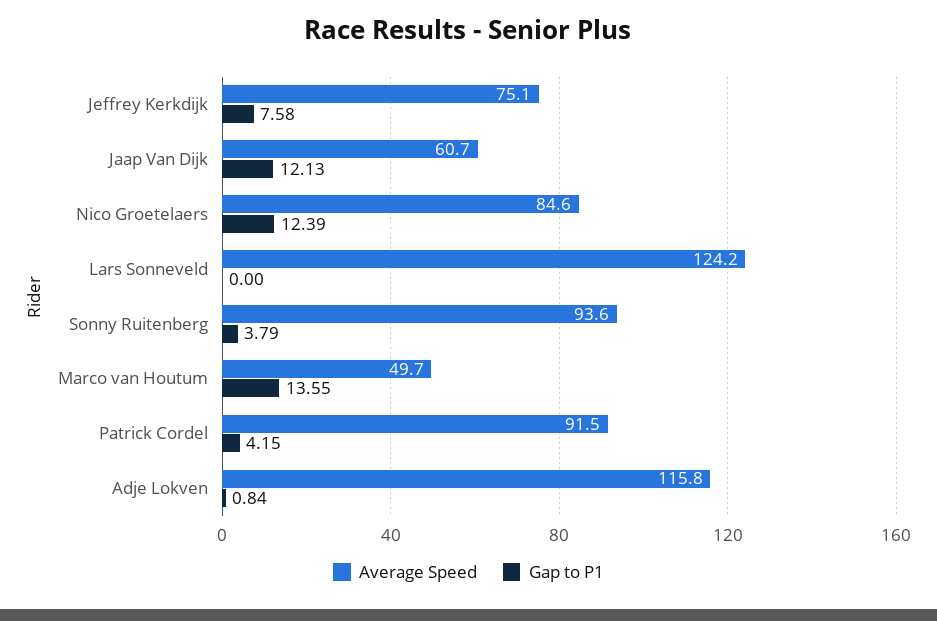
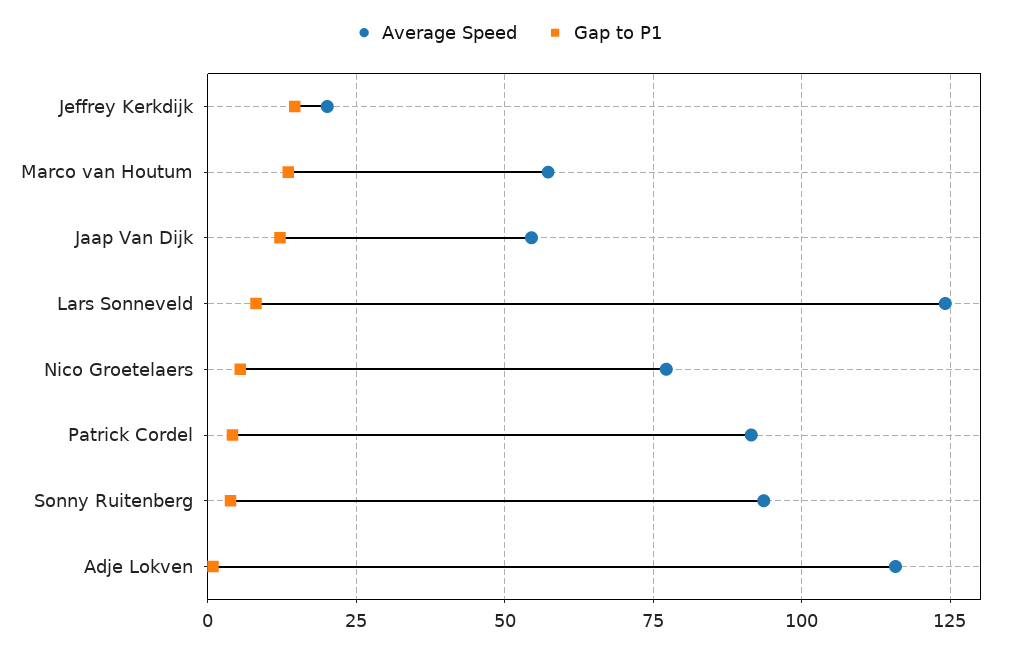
  {
    "Average Speed": {
-     "Jeffrey Kerkdijk": 75.1,
+     "Jeffrey Kerkdijk": 20,
-     "Jaap Van Dijk": 60.7,
+     "Jaap Van Dijk": 55,
-     "Nico Groetelaers": 84.6,
+     "Nico Groetelaers": 77.5,
      "Lars Sonneveld": 124.2,
      "Sonny Ruitenberg": 93.6,
-     "Marco van Houtum": 49.7,
+     "Marco van Houtum": 57.5,
      "Patrick Cordel": 91.5,
      "Adje Lokven": 115.8
    },
    "Gap to P1": {
-     "Jeffrey Kerkdijk": 7.58,
+     "Jeffrey Kerkdijk": 15,
      "Jaap Van Dijk": 12.13,
-     "Nico Groetelaers": 12.39,
+     "Nico Groetelaers": 5,
-     "Lars Sonneveld": 0,
+     "Lars Sonneveld": 7.5,
      "Sonny Ruitenberg": 3.79,
      "Marco van Houtum": 13.55,
      "Patrick Cordel": 4.15,
      "Adje Lokven": 0.84
    }
  }

